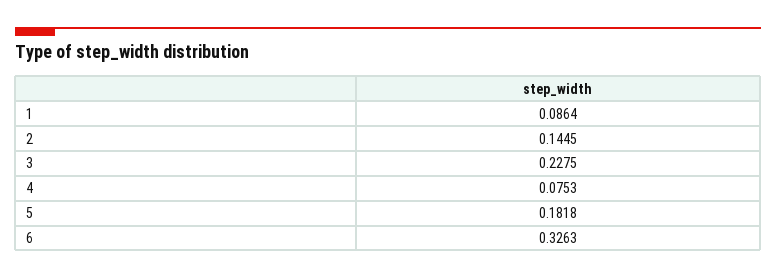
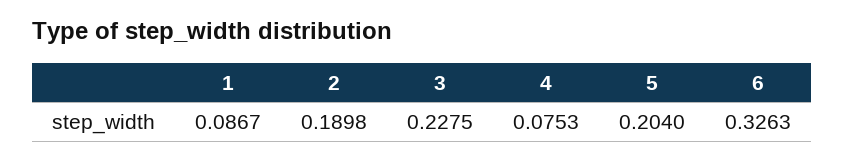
  {
-   "1": 0.0864,
+   "1": 0.0867,
-   "2": 0.1445,
+   "2": 0.1898,
    "3": 0.2275,
    "4": 0.0753,
-   "5": 0.1818,
+   "5": 0.204,
    "6": 0.3263
  }

